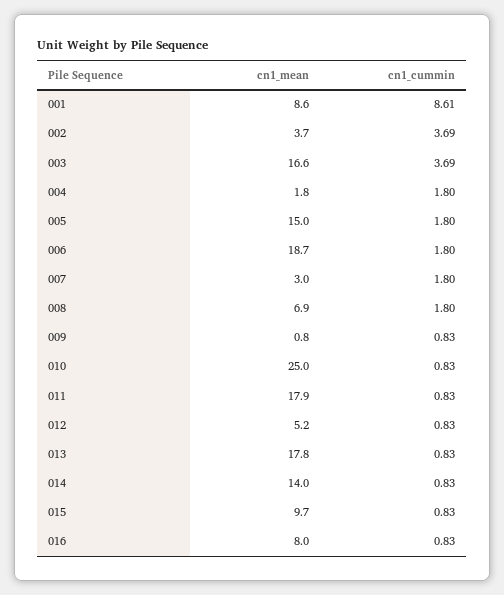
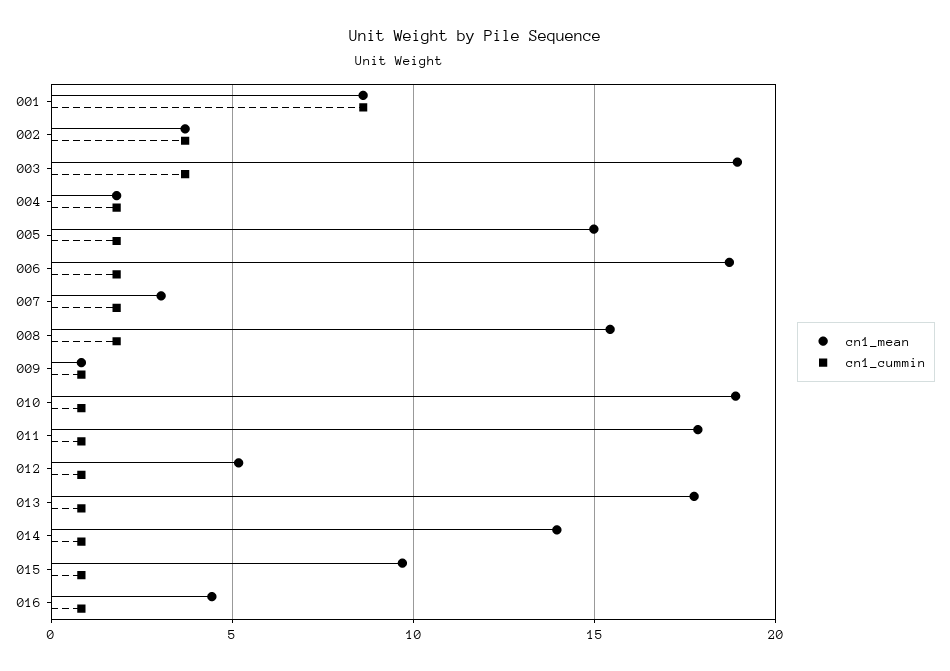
  {
    "cn1_mean": {
      "001": 8.6,
      "002": 3.7,
-     "003": 16.6,
+     "003": 19,
      "004": 1.8,
      "005": 15,
      "006": 18.7,
      "007": 3,
-     "008": 6.9,
+     "008": 15.5,
      "009": 0.8,
-     "010": 25,
+     "010": 19,
      "011": 17.9,
      "012": 5.2,
      "013": 17.8,
      "014": 14,
      "015": 9.7,
-     "016": 8
+     "016": 4.5
    },
    "cn1_cummin": {
      "001": 8.61,
      "002": 3.69,
      "003": 3.69,
      "004": 1.8,
      "005": 1.8,
      "006": 1.8,
      "007": 1.8,
      "008": 1.8,
      "009": 0.83,
      "010": 0.83,
      "011": 0.83,
      "012": 0.83,
      "013": 0.83,
      "014": 0.83,
      "015": 0.83,
      "016": 0.83
    }
  }

